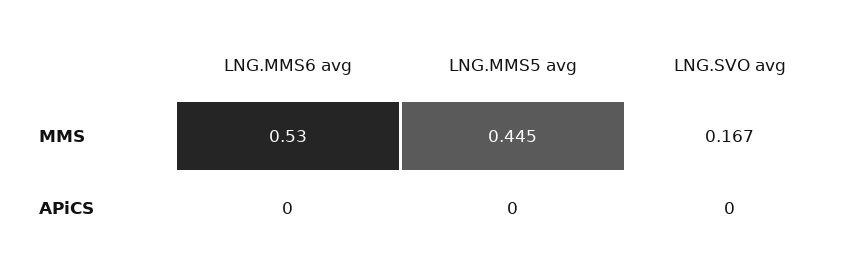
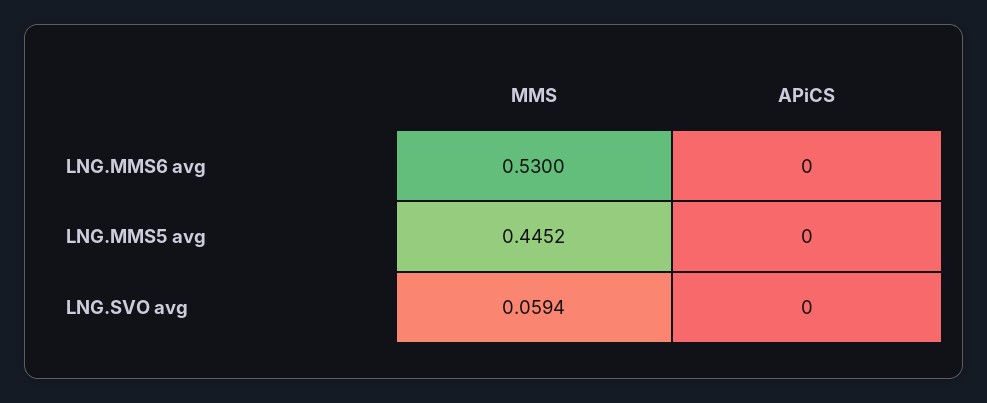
  {
    "LNG.MMS6 avg": {
      "MMS": 0.53,
      "APiCS": 0
    },
    "LNG.MMS5 avg": {
      "MMS": 0.4452,
      "APiCS": 0
    },
    "LNG.SVO avg": {
-     "MMS": 0.167,
+     "MMS": 0.0594,
      "APiCS": 0
    }
  }

